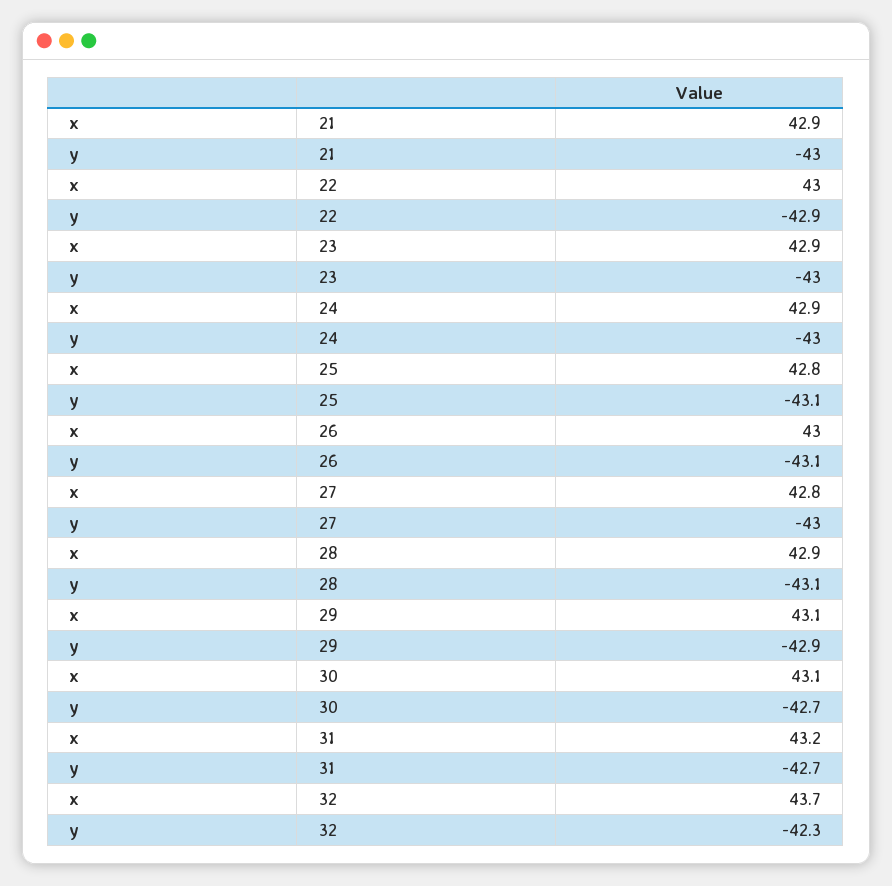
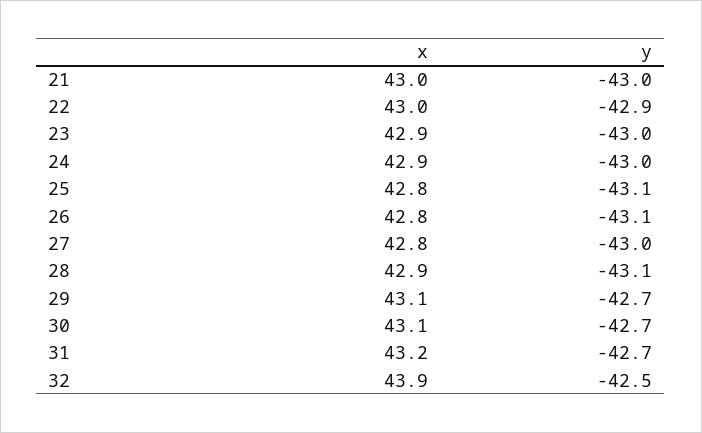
  {
    "x": {
-     "21": 42.9,
+     "21": 43,
      "22": 43,
      "23": 42.9,
      "24": 42.9,
      "25": 42.8,
-     "26": 43,
+     "26": 42.8,
      "27": 42.8,
      "28": 42.9,
      "29": 43.1,
      "30": 43.1,
      "31": 43.2,
-     "32": 43.7
+     "32": 43.9
    },
    "y": {
      "21": -43,
      "22": -42.9,
      "23": -43,
      "24": -43,
      "25": -43.1,
      "26": -43.1,
      "27": -43,
      "28": -43.1,
-     "29": -42.9,
+     "29": -42.7,
      "30": -42.7,
      "31": -42.7,
-     "32": -42.3
+     "32": -42.5
    }
  }

